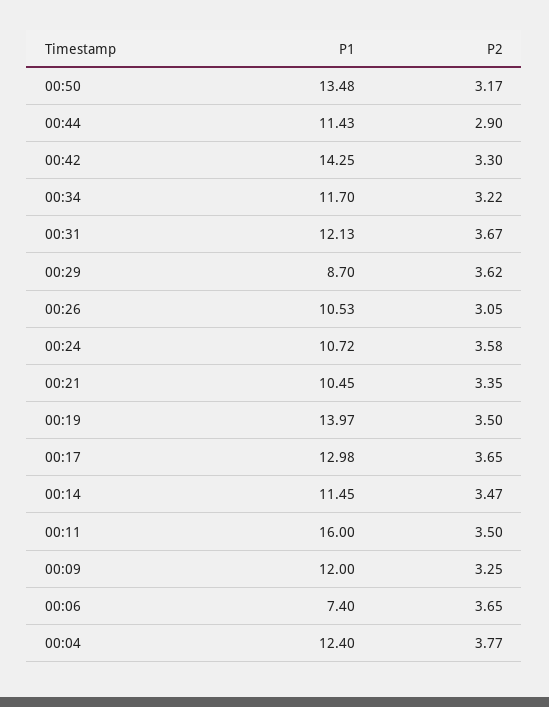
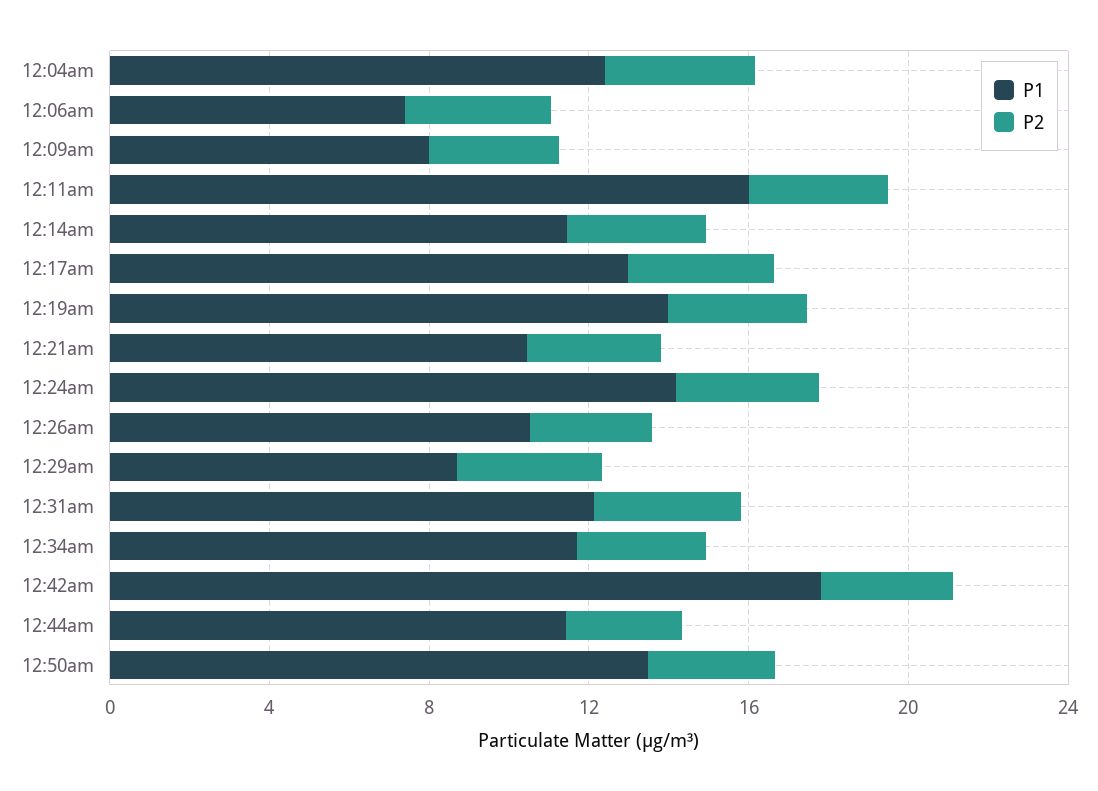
  {
    "P1": {
      "00:50": 13.48,
      "00:44": 11.43,
-     "00:42": 14.25,
+     "00:42": 18,
      "00:34": 11.7,
      "00:31": 12.13,
      "00:29": 8.7,
      "00:26": 10.53,
-     "00:24": 10.72,
+     "00:24": 14,
      "00:21": 10.45,
      "00:19": 13.97,
      "00:17": 12.98,
      "00:14": 11.45,
      "00:11": 16,
-     "00:09": 12,
+     "00:09": 8,
      "00:06": 7.4,
      "00:04": 12.4
    },
    "P2": {
      "00:50": 3.17,
      "00:44": 2.9,
      "00:42": 3.3,
      "00:34": 3.22,
      "00:31": 3.67,
      "00:29": 3.62,
      "00:26": 3.05,
      "00:24": 3.58,
      "00:21": 3.35,
      "00:19": 3.5,
      "00:17": 3.65,
      "00:14": 3.47,
      "00:11": 3.5,
      "00:09": 3.25,
      "00:06": 3.65,
      "00:04": 3.77
    }
  }

